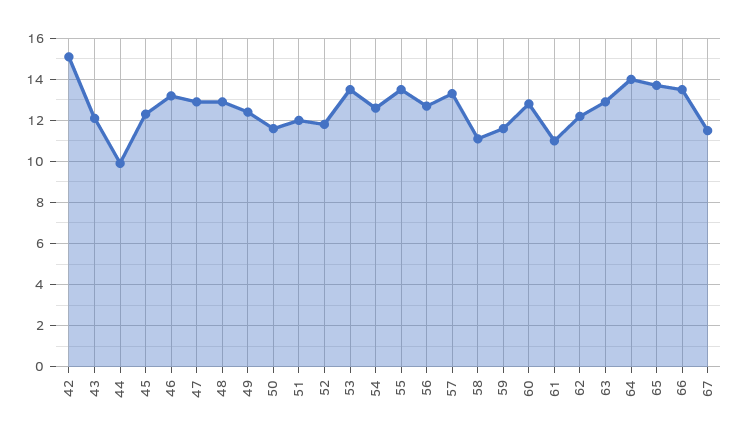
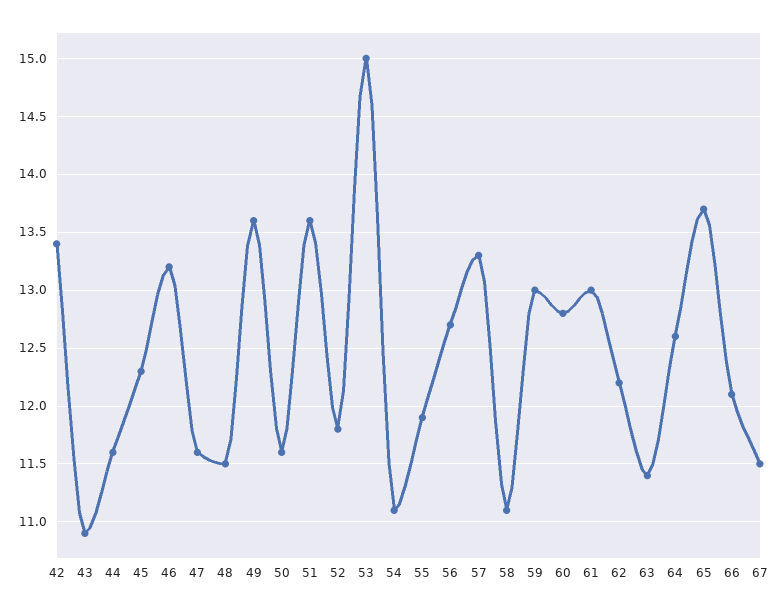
  {
-   "42": 15,
+   "42": 13.4,
-   "43": 12,
+   "43": 10.9,
-   "44": 10,
+   "44": 11.6,
    "45": 12.3,
    "46": 13.2,
-   "47": 13,
+   "47": 11.6,
-   "48": 13,
+   "48": 11.5,
-   "49": 12.5,
+   "49": 13.6,
    "50": 11.6,
-   "51": 12,
+   "51": 13.6,
    "52": 11.8,
-   "53": 13.5,
+   "53": 15,
-   "54": 12.5,
+   "54": 11.1,
-   "55": 13.5,
+   "55": 11.9,
    "56": 12.7,
    "57": 13.3,
    "58": 11.1,
-   "59": 11.5,
+   "59": 13,
    "60": 12.8,
-   "61": 11,
+   "61": 13,
    "62": 12.2,
-   "63": 13,
+   "63": 11.4,
-   "64": 14,
+   "64": 12.6,
    "65": 13.7,
-   "66": 13.5,
+   "66": 12.1,
    "67": 11.5
  }

